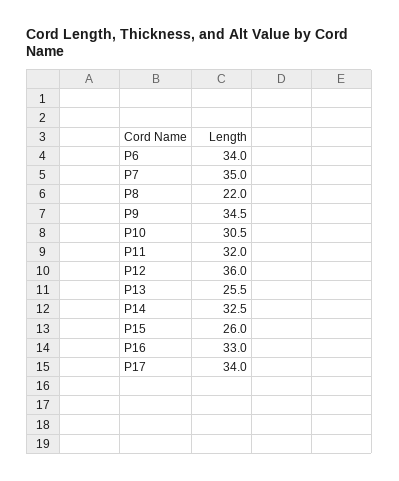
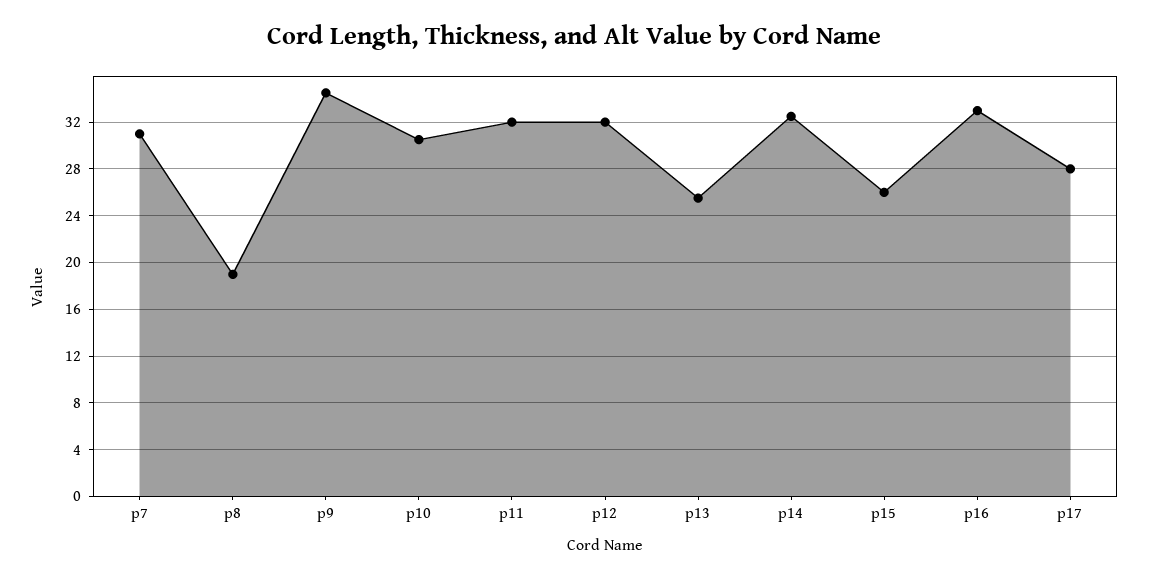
  {
-   "P6": 34,
-   "P7": 35,
+   "P7": 31,
-   "P8": 22,
+   "P8": 19,
    "P9": 34.5,
    "P10": 30.5,
    "P11": 32,
-   "P12": 36,
+   "P12": 32,
    "P13": 25.5,
    "P14": 32.5,
    "P15": 26,
    "P16": 33,
-   "P17": 34
+   "P17": 28
  }

